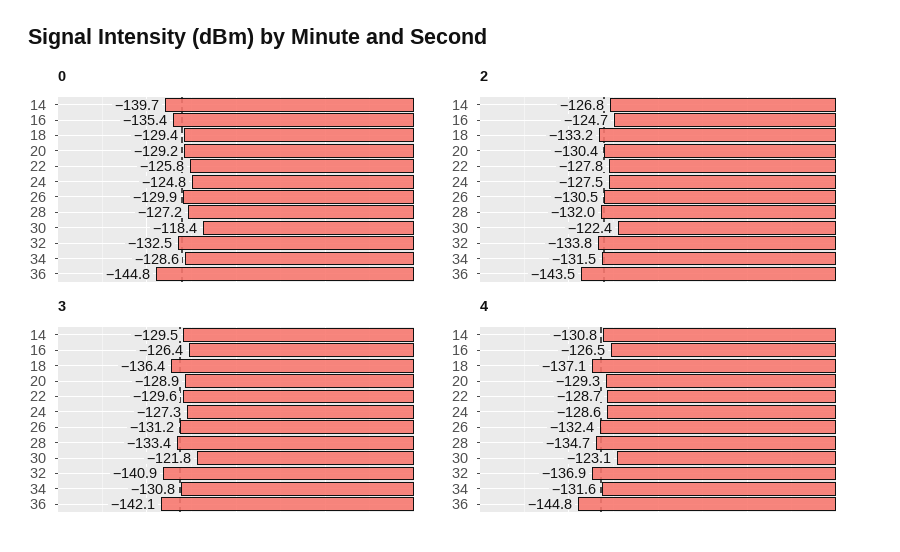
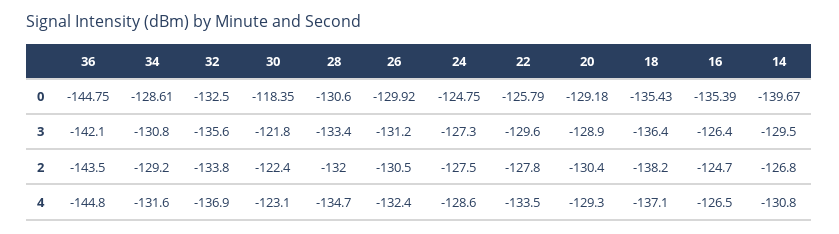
  {
    "0": {
      "14": -139.67,
      "16": -135.39,
-     "18": -129.4,
+     "18": -135.43,
      "20": -129.18,
      "22": -125.79,
      "24": -124.75,
      "26": -129.92,
-     "28": -127.2,
+     "28": -130.6,
      "30": -118.35,
      "32": -132.5,
      "34": -128.61,
      "36": -144.75
    },
    "2": {
      "14": -126.8,
      "16": -124.7,
-     "18": -133.2,
+     "18": -138.2,
      "20": -130.4,
      "22": -127.8,
      "24": -127.5,
      "26": -130.5,
      "28": -132,
      "30": -122.4,
      "32": -133.8,
-     "34": -131.5,
+     "34": -129.2,
      "36": -143.5
    },
    "3": {
      "14": -129.5,
      "16": -126.4,
      "18": -136.4,
      "20": -128.9,
      "22": -129.6,
      "24": -127.3,
      "26": -131.2,
      "28": -133.4,
      "30": -121.8,
-     "32": -140.9,
+     "32": -135.6,
      "34": -130.8,
      "36": -142.1
    },
    "4": {
      "14": -130.8,
      "16": -126.5,
      "18": -137.1,
      "20": -129.3,
-     "22": -128.7,
+     "22": -133.5,
      "24": -128.6,
      "26": -132.4,
      "28": -134.7,
      "30": -123.1,
      "32": -136.9,
      "34": -131.6,
      "36": -144.8
    }
  }

